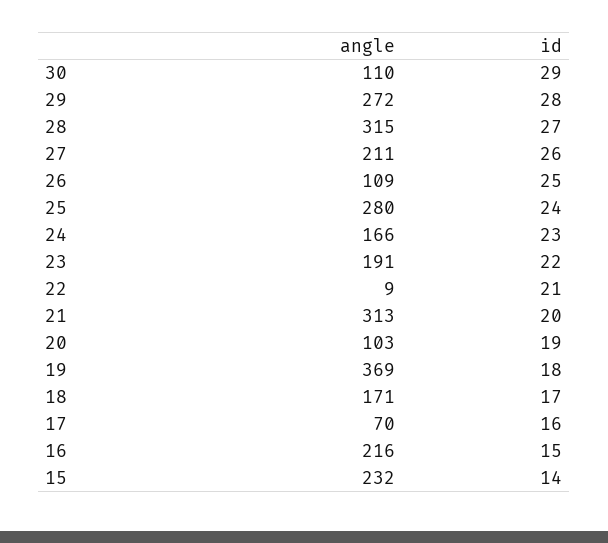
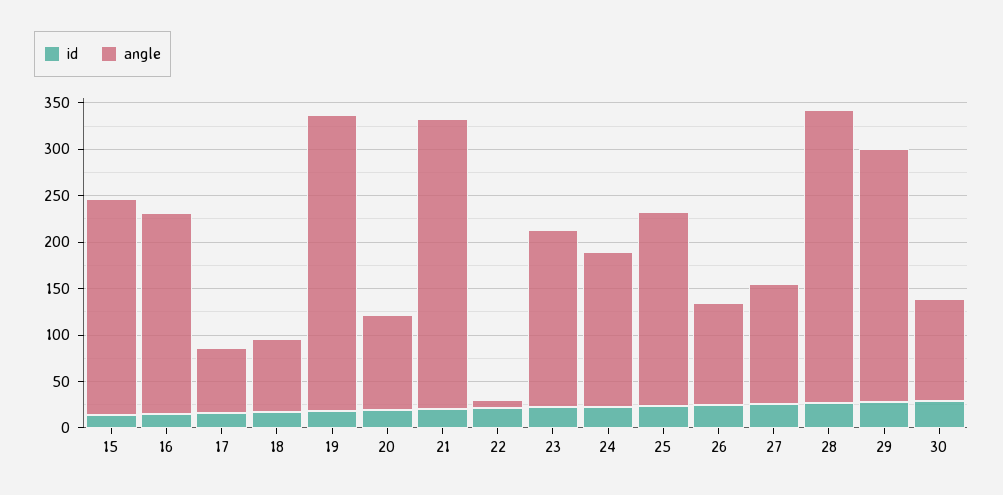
  {
    "angle": {
      "30": 110,
      "29": 272,
      "28": 315,
-     "27": 211,
+     "27": 130,
      "26": 109,
-     "25": 280,
+     "25": 210,
      "24": 166,
      "23": 191,
      "22": 9,
      "21": 313,
      "20": 103,
-     "19": 369,
+     "19": 320,
-     "18": 171,
+     "18": 80,
      "17": 70,
      "16": 216,
      "15": 232
    },
    "id": {
      "30": 29,
      "29": 28,
      "28": 27,
      "27": 26,
      "26": 25,
      "25": 24,
      "24": 23,
      "23": 22,
      "22": 21,
      "21": 20,
      "20": 19,
      "19": 18,
      "18": 17,
      "17": 16,
      "16": 15,
      "15": 14
    }
  }

